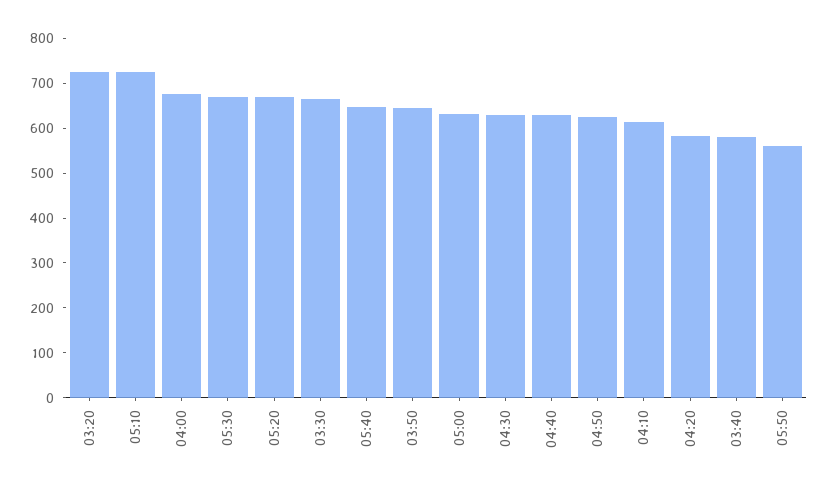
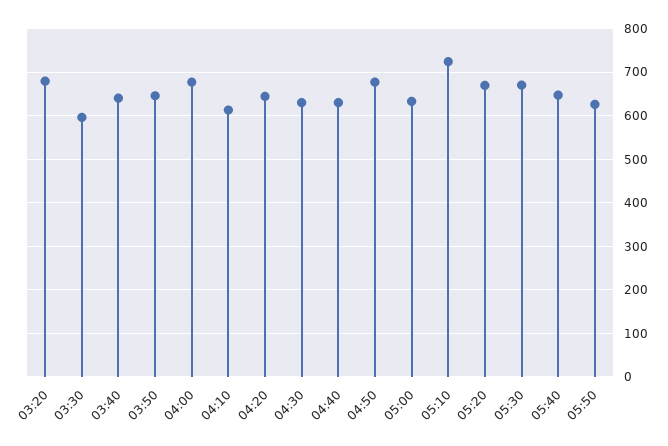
  {
-   "03:20": 720,
+   "03:20": 680,
    "05:10": 720,
    "04:00": 680,
    "05:30": 680,
    "05:20": 660,
-   "03:30": 660,
+   "03:30": 600,
    "05:40": 640,
    "03:50": 640,
    "05:00": 640,
    "04:30": 620,
    "04:40": 620,
-   "04:50": 620,
+   "04:50": 680,
    "04:10": 620,
-   "04:20": 580,
+   "04:20": 640,
-   "03:40": 580,
+   "03:40": 640,
-   "05:50": 560
+   "05:50": 620
  }

